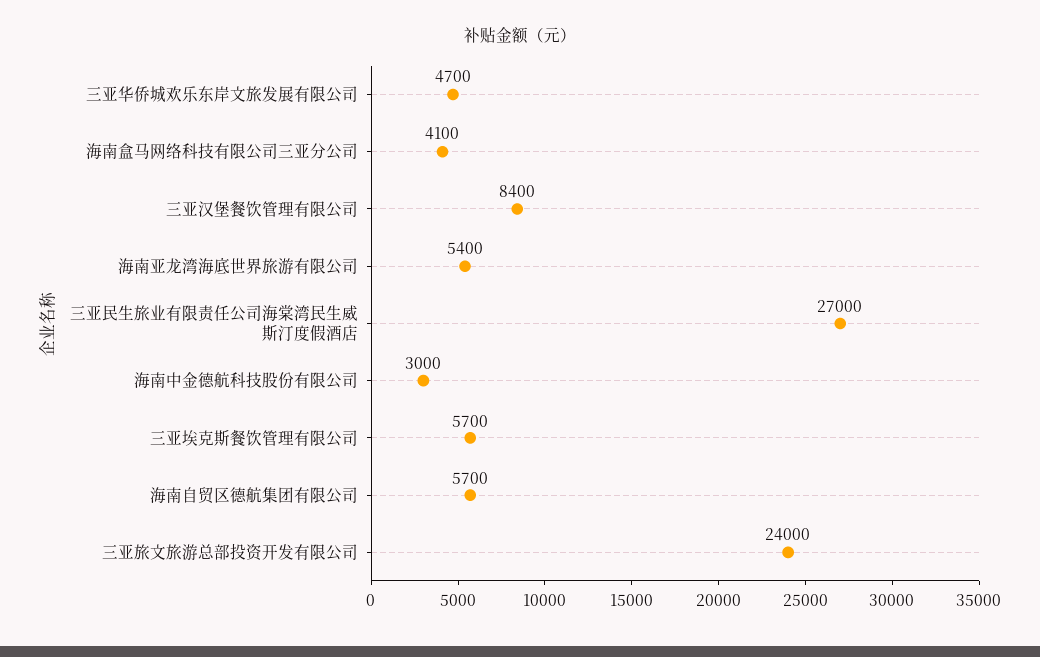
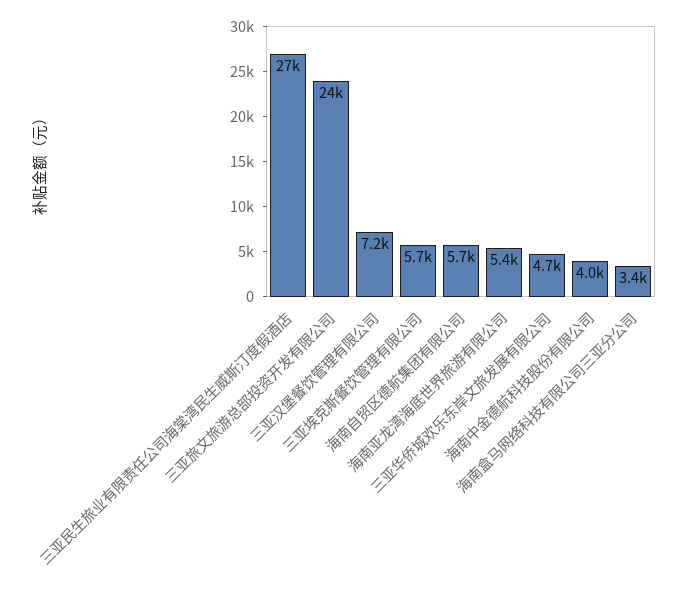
  {
    "三亚华侨城欢乐东岸文旅发展有限公司": 4700,
-   "海南盒马网络科技有限公司三亚分公司": 4100,
+   "海南盒马网络科技有限公司三亚分公司": 3400,
-   "三亚汉堡餐饮管理有限公司": 8400,
+   "三亚汉堡餐饮管理有限公司": 7200,
    "海南亚龙湾海底世界旅游有限公司": 5400,
    "三亚民生旅业有限责任公司海棠湾民生威斯汀度假酒店": 27000,
-   "海南中金德航科技股份有限公司": 3000,
+   "海南中金德航科技股份有限公司": 4000,
    "三亚埃克斯餐饮管理有限公司": 5700,
    "海南自贸区德航集团有限公司": 5700,
    "三亚旅文旅游总部投资开发有限公司": 24000
  }

